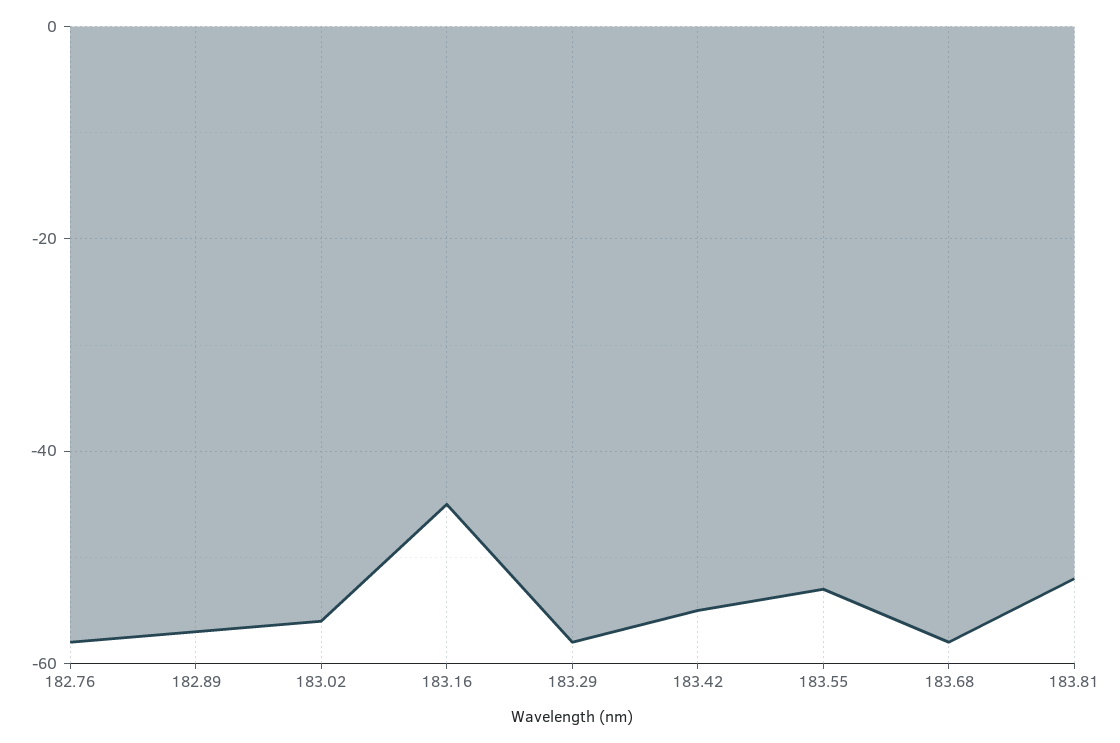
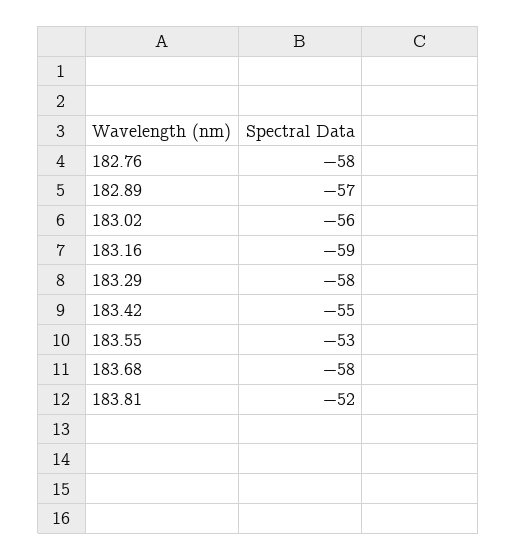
  {
    "182.76": -58,
    "182.89": -57,
    "183.02": -56,
-   "183.16": -45,
+   "183.16": -59,
    "183.29": -58,
    "183.42": -55,
    "183.55": -53,
    "183.68": -58,
    "183.81": -52
  }

